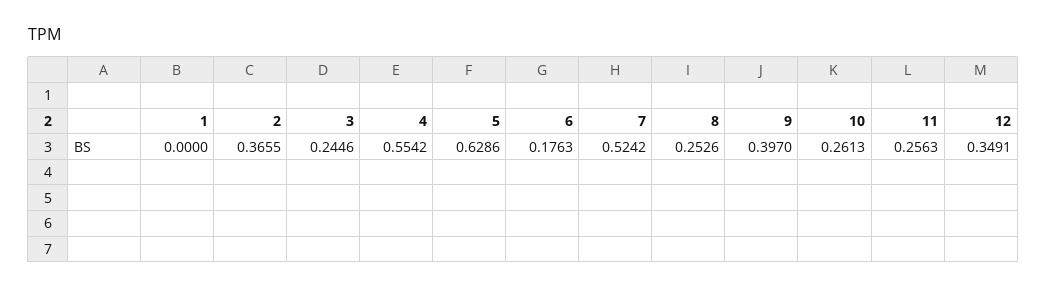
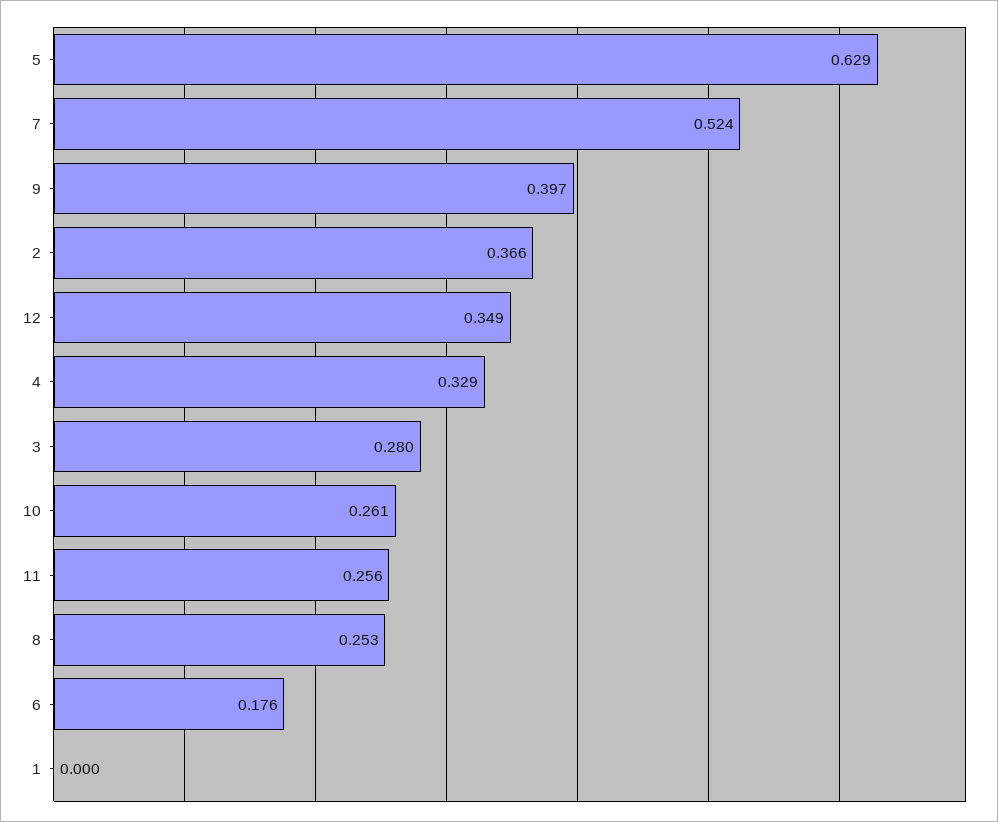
  {
    "1": 0,
    "2": 0.3655,
-   "3": 0.2446,
+   "3": 0.28,
-   "4": 0.5542,
+   "4": 0.329,
    "5": 0.6286,
    "6": 0.1763,
    "7": 0.5242,
    "8": 0.2526,
    "9": 0.397,
    "10": 0.2613,
    "11": 0.2563,
    "12": 0.3491
  }

